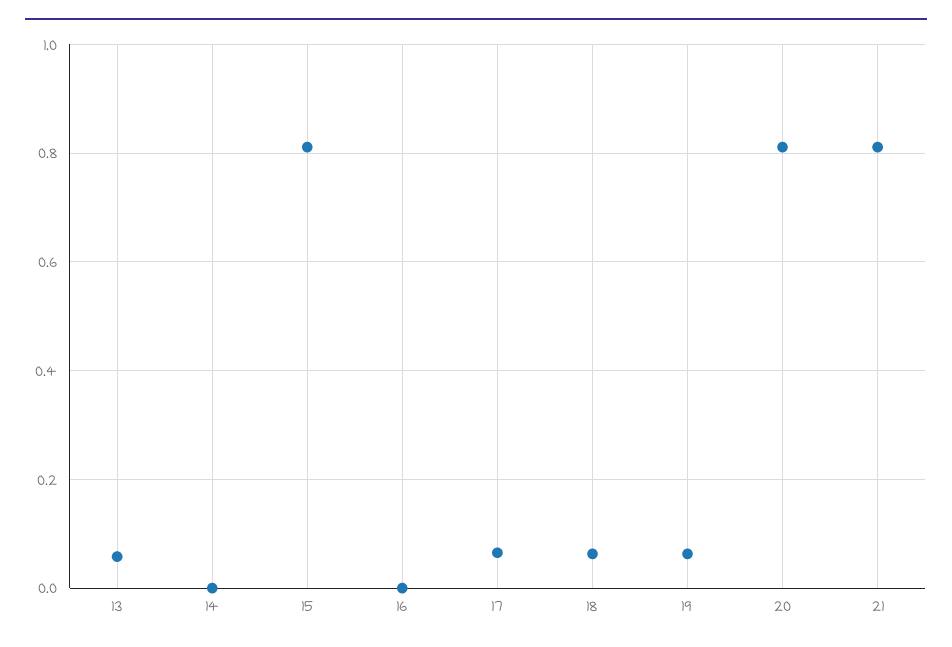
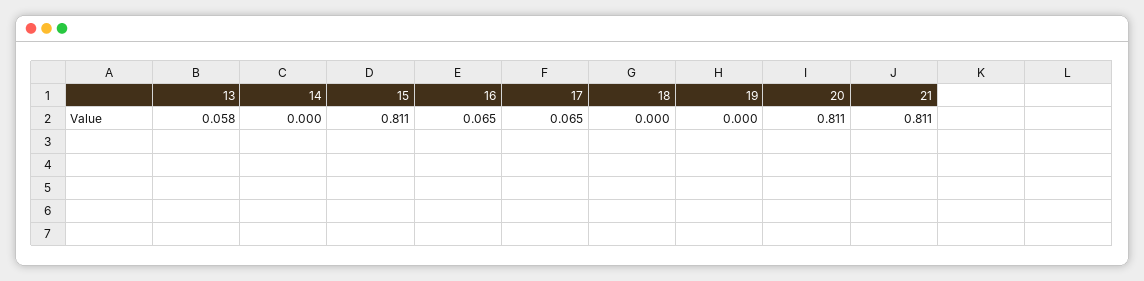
  {
    "13": 0.058,
    "14": 0,
    "15": 0.811,
-   "16": 0,
+   "16": 0.065,
    "17": 0.065,
-   "18": 0.06,
+   "18": 0,
-   "19": 0.06,
+   "19": 0,
    "20": 0.811,
    "21": 0.811
  }

